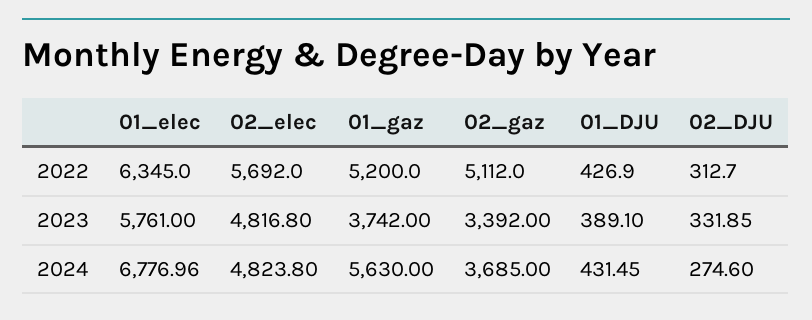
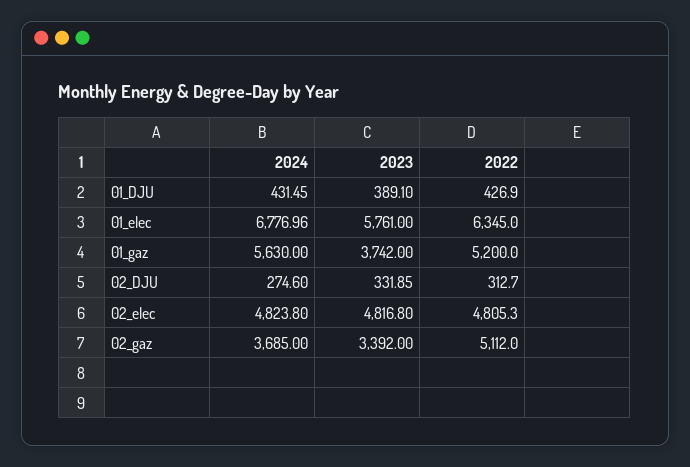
  {
    "01_elec": {
      "2022": 6345,
      "2023": 5761,
      "2024": 6776.96
    },
    "02_elec": {
-     "2022": 5692,
+     "2022": 4805.3,
      "2023": 4816.8,
      "2024": 4823.8
    },
    "01_gaz": {
      "2022": 5200,
      "2023": 3742,
      "2024": 5630
    },
    "02_gaz": {
      "2022": 5112,
      "2023": 3392,
      "2024": 3685
    },
    "01_DJU": {
      "2022": 426.9,
      "2023": 389.1,
      "2024": 431.45
    },
    "02_DJU": {
      "2022": 312.7,
      "2023": 331.85,
      "2024": 274.6
    }
  }

